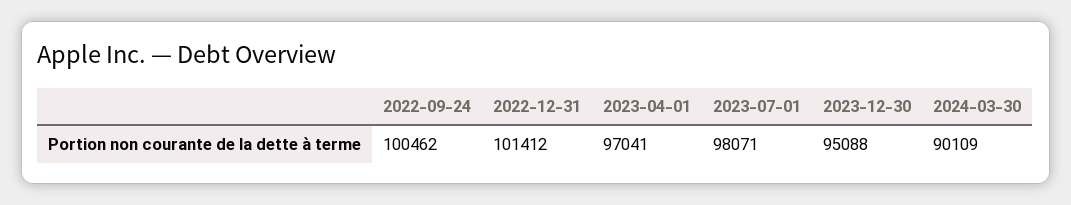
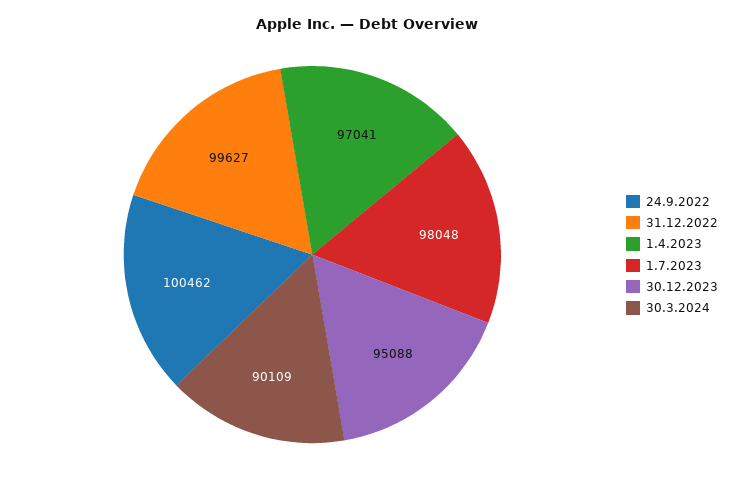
  {
    "2022-09-24": 100462,
-   "2022-12-31": 101412,
+   "2022-12-31": 99627,
    "2023-04-01": 97041,
-   "2023-07-01": 98071,
+   "2023-07-01": 98048,
    "2023-12-30": 95088,
    "2024-03-30": 90109
  }

